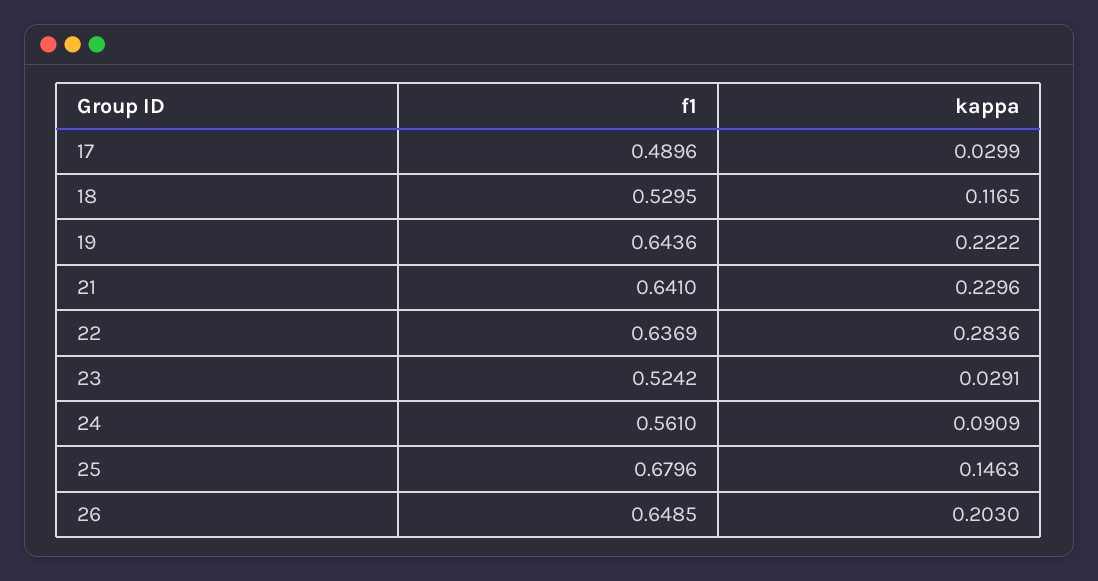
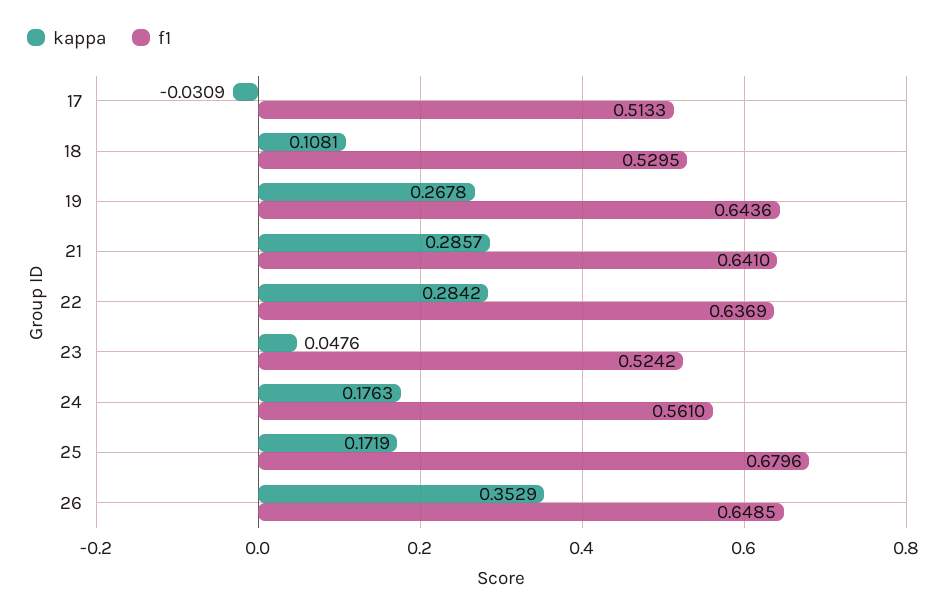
  {
    "f1": {
-     "17": 0.4896,
+     "17": 0.5133,
      "18": 0.5295,
      "19": 0.6436,
      "21": 0.641,
      "22": 0.6369,
      "23": 0.5242,
      "24": 0.561,
      "25": 0.6796,
      "26": 0.6485
    },
    "kappa": {
-     "17": 0.0299,
+     "17": -0.0309,
-     "18": 0.1165,
+     "18": 0.1081,
-     "19": 0.2222,
+     "19": 0.2678,
-     "21": 0.2296,
+     "21": 0.2857,
-     "22": 0.2836,
+     "22": 0.2842,
-     "23": 0.0291,
+     "23": 0.0476,
-     "24": 0.0909,
+     "24": 0.1763,
-     "25": 0.1463,
+     "25": 0.1719,
-     "26": 0.203
+     "26": 0.3529
    }
  }

